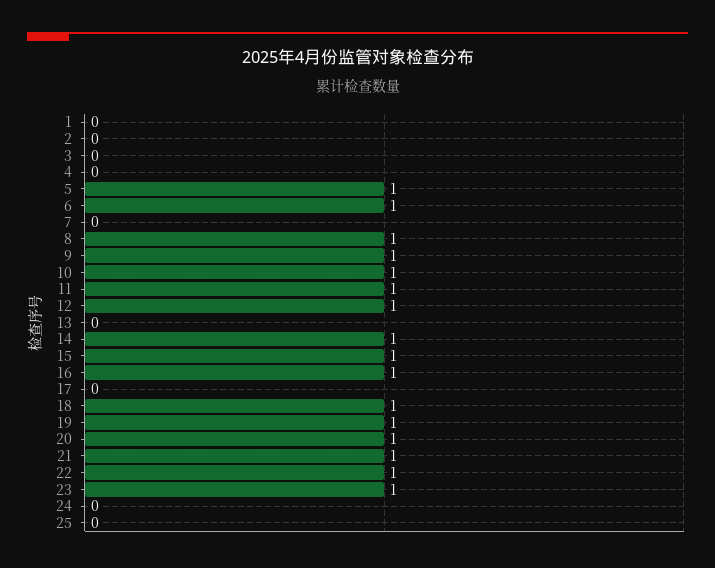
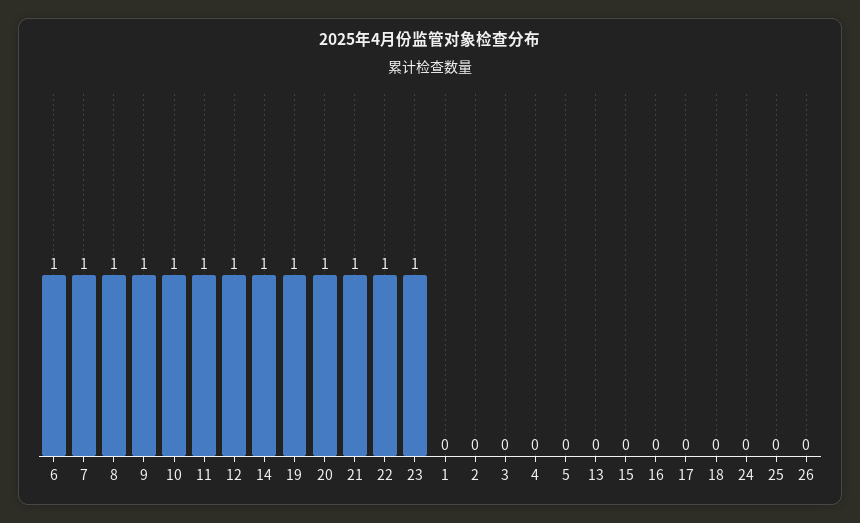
  {
    "1": 0,
    "2": 0,
    "3": 0,
    "4": 0,
-   "5": 1,
+   "5": 0,
    "6": 1,
-   "7": 0,
+   "7": 1,
    "8": 1,
    "9": 1,
    "10": 1,
    "11": 1,
    "12": 1,
    "13": 0,
    "14": 1,
-   "15": 1,
+   "15": 0,
-   "16": 1,
+   "16": 0,
    "17": 0,
-   "18": 1,
+   "18": 0,
    "19": 1,
    "20": 1,
    "21": 1,
    "22": 1,
    "23": 1,
    "24": 0,
-   "25": 0
+   "25": 0,
+   "26": 0
  }

